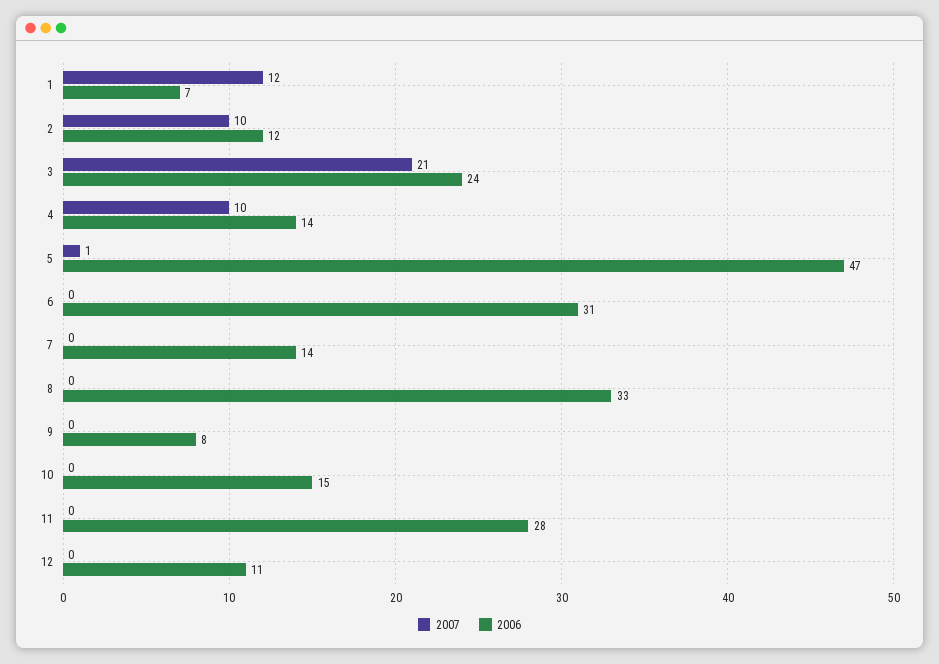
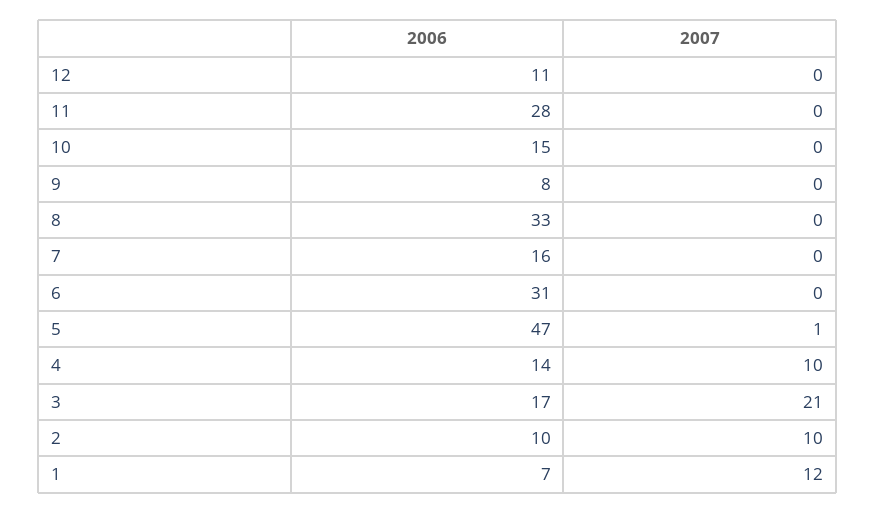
  {
    "2007": {
      "1": 12,
      "2": 10,
      "3": 21,
      "4": 10,
      "5": 1,
      "6": 0,
      "7": 0,
      "8": 0,
      "9": 0,
      "10": 0,
      "11": 0,
      "12": 0
    },
    "2006": {
      "1": 7,
-     "2": 12,
+     "2": 10,
-     "3": 24,
+     "3": 17,
      "4": 14,
      "5": 47,
      "6": 31,
-     "7": 14,
+     "7": 16,
      "8": 33,
      "9": 8,
      "10": 15,
      "11": 28,
      "12": 11
    }
  }

